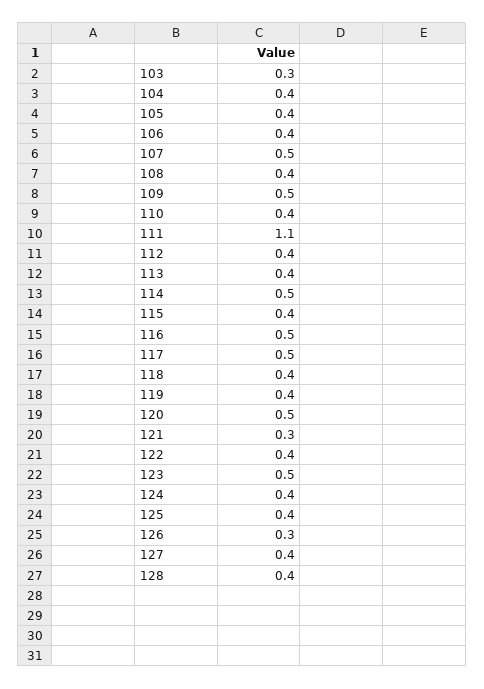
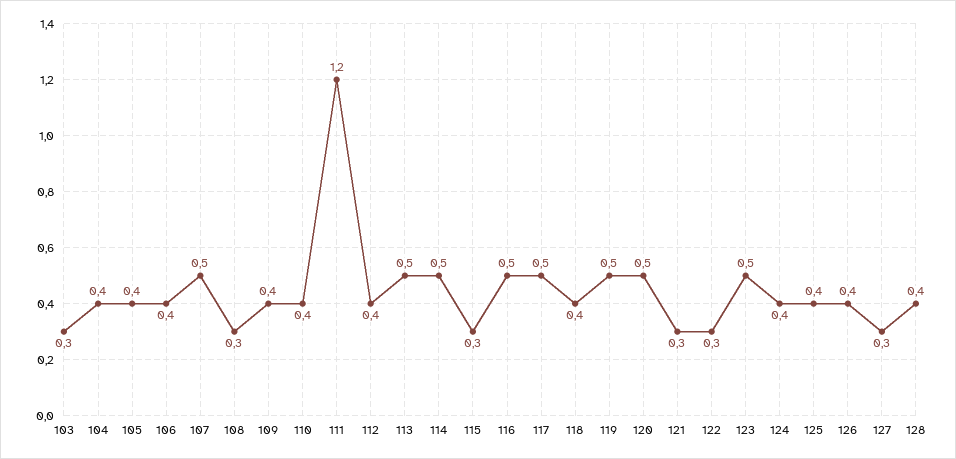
  {
    "103": 0.3,
    "104": 0.4,
    "105": 0.4,
    "106": 0.4,
    "107": 0.5,
-   "108": 0.4,
+   "108": 0.3,
-   "109": 0.5,
+   "109": 0.4,
    "110": 0.4,
-   "111": 1.1,
+   "111": 1.2,
    "112": 0.4,
-   "113": 0.4,
+   "113": 0.5,
    "114": 0.5,
-   "115": 0.4,
+   "115": 0.3,
    "116": 0.5,
    "117": 0.5,
    "118": 0.4,
-   "119": 0.4,
+   "119": 0.5,
    "120": 0.5,
    "121": 0.3,
-   "122": 0.4,
+   "122": 0.3,
    "123": 0.5,
    "124": 0.4,
    "125": 0.4,
-   "126": 0.3,
+   "126": 0.4,
-   "127": 0.4,
+   "127": 0.3,
    "128": 0.4
  }

